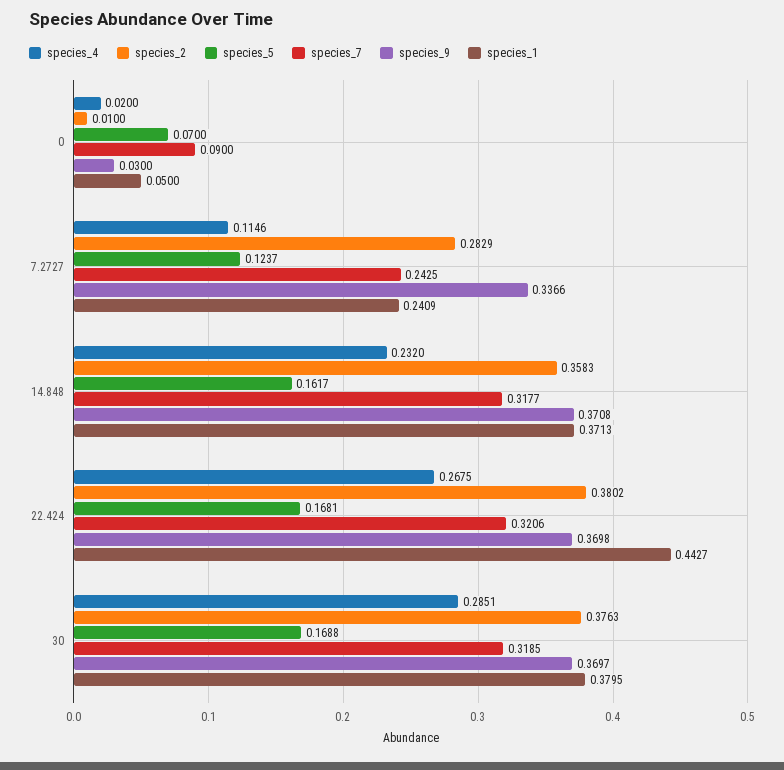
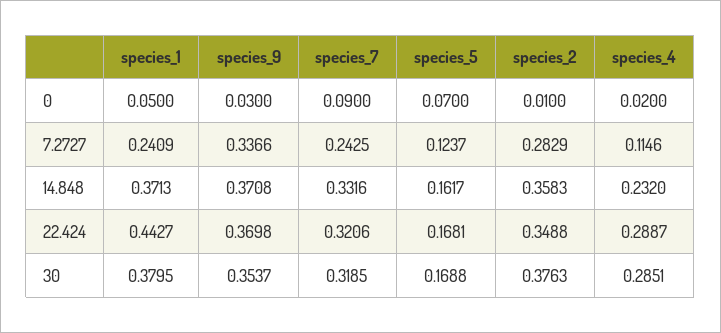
  {
    "species_4": {
      "0": 0.02,
      "7.2727": 0.1146,
      "14.848": 0.232,
-     "22.424": 0.2675,
+     "22.424": 0.2887,
      "30": 0.2851
    },
    "species_2": {
      "0": 0.01,
      "7.2727": 0.2829,
      "14.848": 0.3583,
-     "22.424": 0.3802,
+     "22.424": 0.3488,
      "30": 0.3763
    },
    "species_5": {
      "0": 0.07,
      "7.2727": 0.1237,
      "14.848": 0.1617,
      "22.424": 0.1681,
      "30": 0.1688
    },
    "species_7": {
      "0": 0.09,
      "7.2727": 0.2425,
-     "14.848": 0.3177,
+     "14.848": 0.3316,
      "22.424": 0.3206,
      "30": 0.3185
    },
    "species_9": {
      "0": 0.03,
      "7.2727": 0.3366,
      "14.848": 0.3708,
      "22.424": 0.3698,
-     "30": 0.3697
+     "30": 0.3537
    },
    "species_1": {
      "0": 0.05,
      "7.2727": 0.2409,
      "14.848": 0.3713,
      "22.424": 0.4427,
      "30": 0.3795
    }
  }

